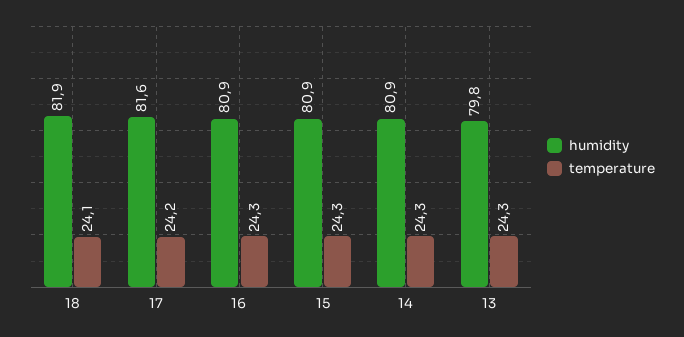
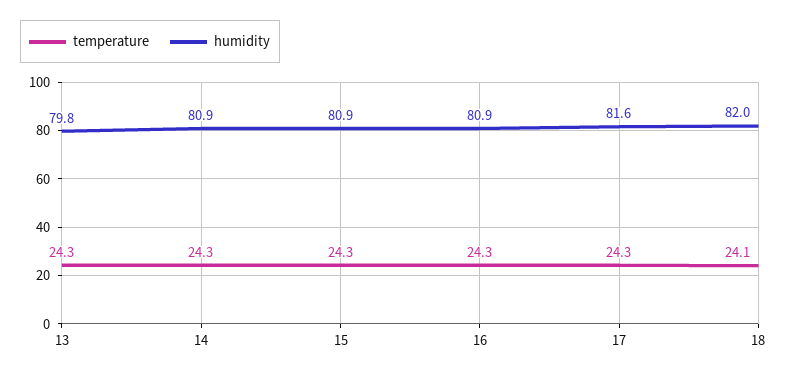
  {
    "humidity": {
-     "18": 81.9,
+     "18": 82,
      "17": 81.6,
      "16": 80.9,
      "15": 80.9,
      "14": 80.9,
      "13": 79.8
    },
    "temperature": {
      "18": 24.1,
-     "17": 24.2,
+     "17": 24.3,
      "16": 24.3,
      "15": 24.3,
      "14": 24.3,
      "13": 24.3
    }
  }

